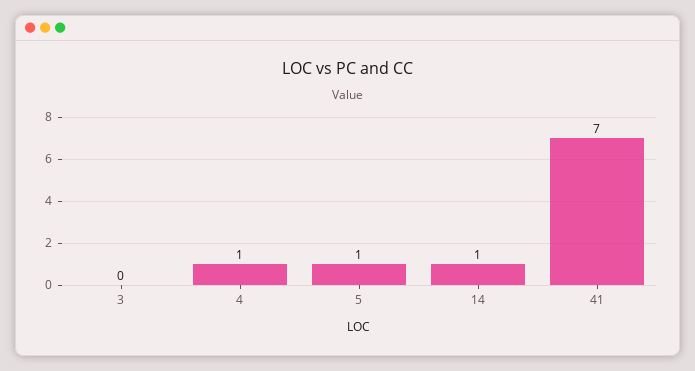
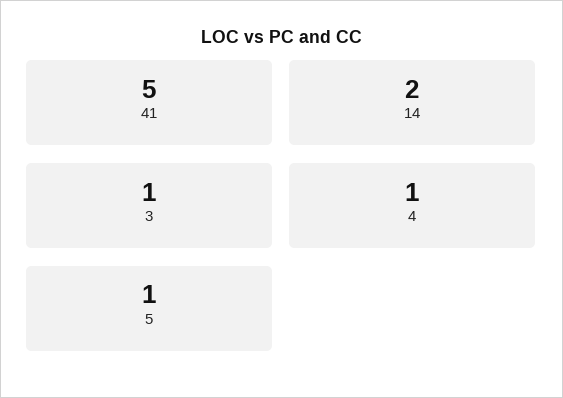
  {
-   "3": 0,
+   "3": 1,
    "4": 1,
    "5": 1,
-   "14": 1,
+   "14": 2,
-   "41": 7
+   "41": 5
  }

